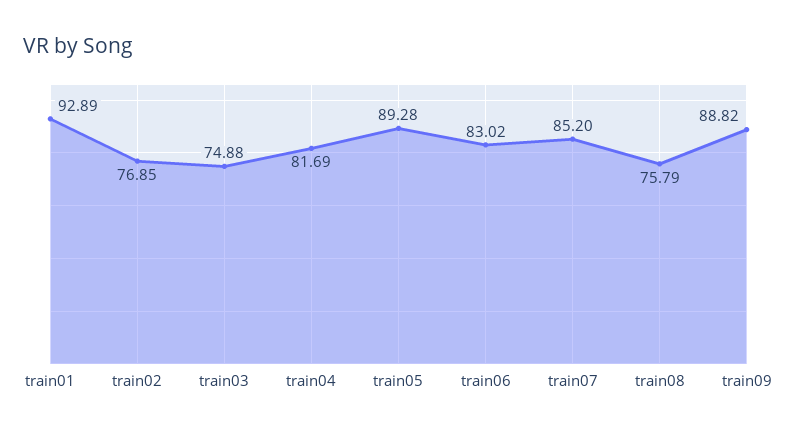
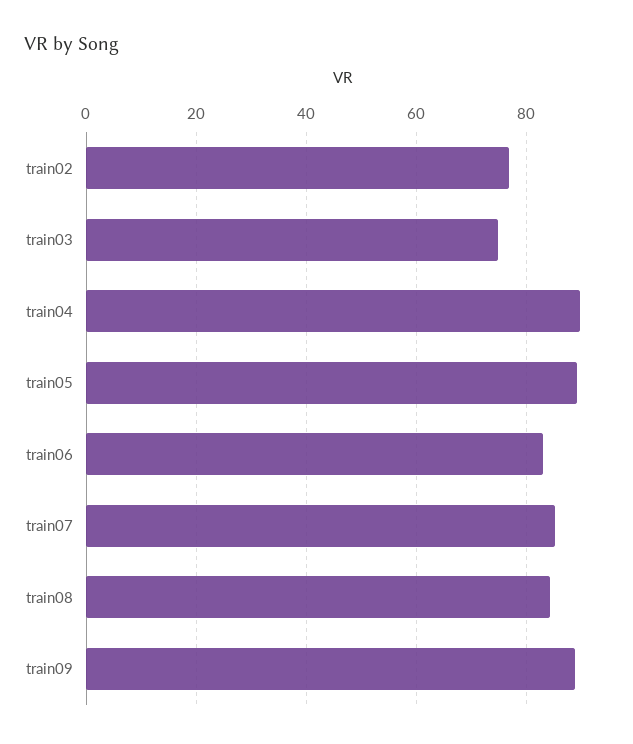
  {
-   "train01": 92.89,
    "train02": 76.85,
    "train03": 74.88,
-   "train04": 81.69,
+   "train04": 90,
    "train05": 89.28,
    "train06": 83.02,
    "train07": 85.2,
-   "train08": 75.79,
+   "train08": 84,
    "train09": 88.82
  }

